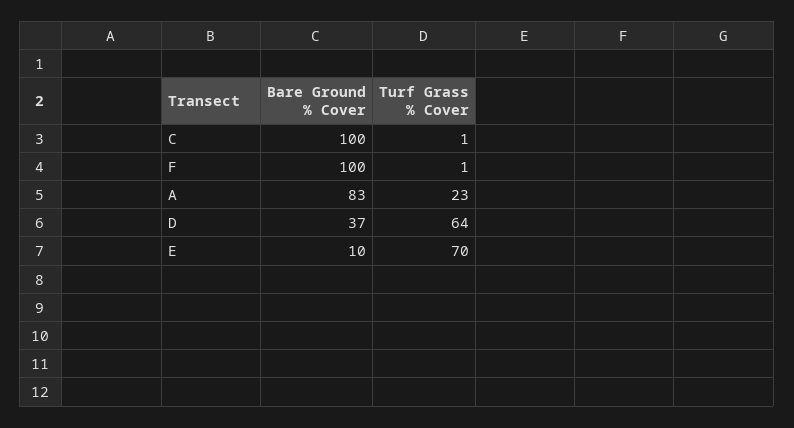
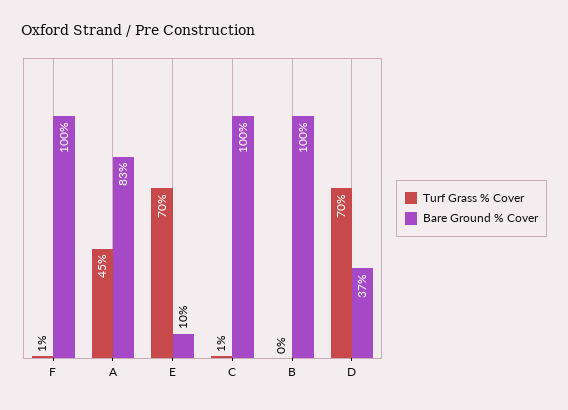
  {
    "Bare Ground % Cover": {
      "C": 100,
      "F": 100,
      "A": 83,
      "D": 37,
-     "E": 10
+     "E": 10,
+     "B": 100
    },
    "Turf Grass % Cover": {
      "C": 1,
      "F": 1,
-     "A": 23,
+     "A": 45,
-     "D": 64,
+     "D": 70,
-     "E": 70
+     "E": 70,
+     "B": 0
    }
  }

